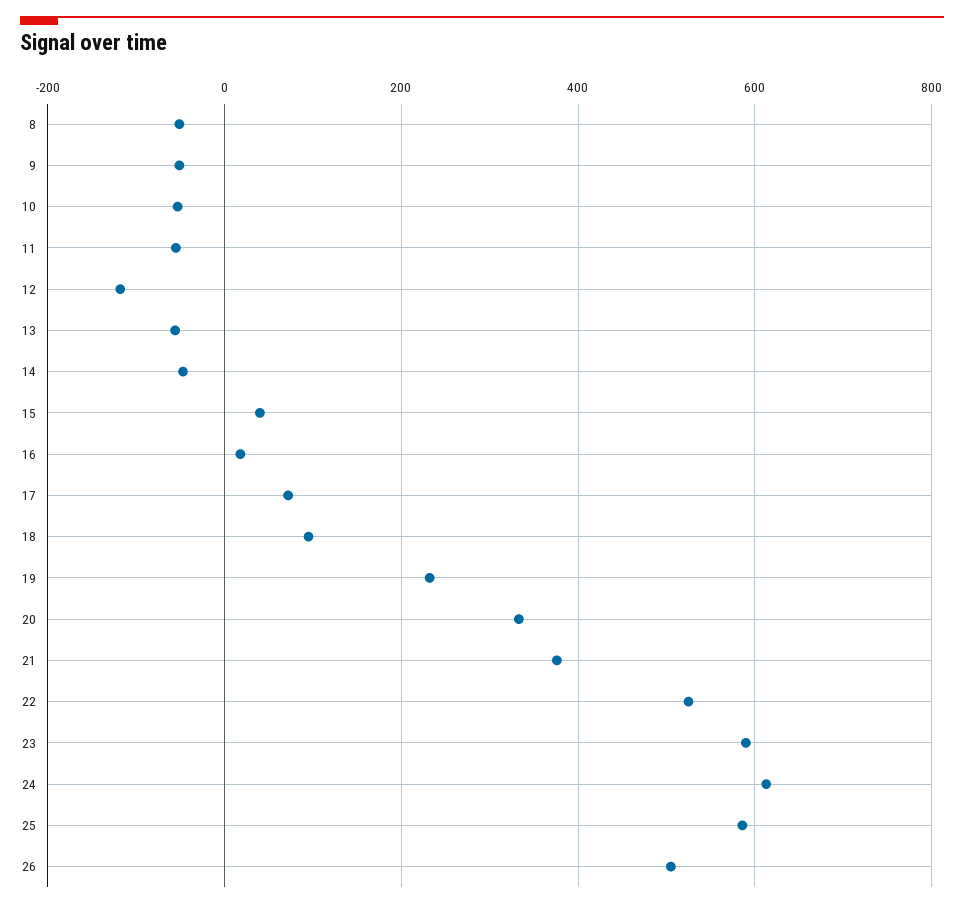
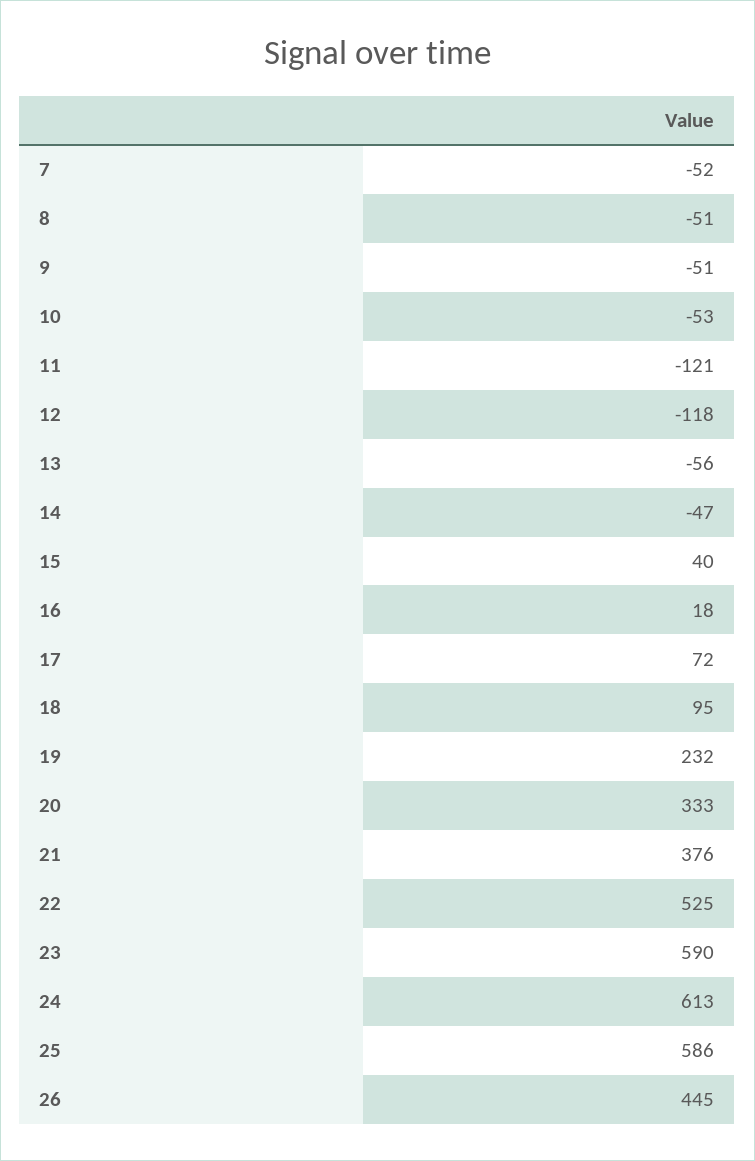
  {
    "8": -51,
    "9": -51,
    "10": -53,
-   "11": -60,
+   "11": -121,
    "12": -118,
    "13": -56,
    "14": -47,
    "15": 40,
    "16": 18,
    "17": 72,
    "18": 95,
    "19": 232,
    "20": 333,
    "21": 376,
    "22": 525,
    "23": 590,
    "24": 613,
    "25": 586,
-   "26": 500
+   "26": 445,
+   "7": -52
  }

